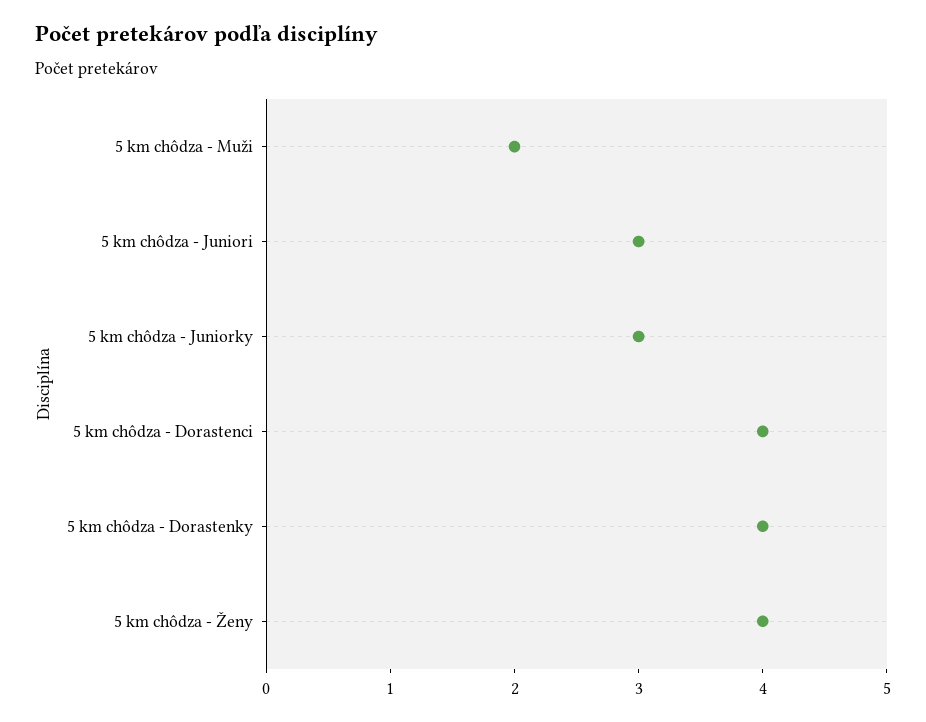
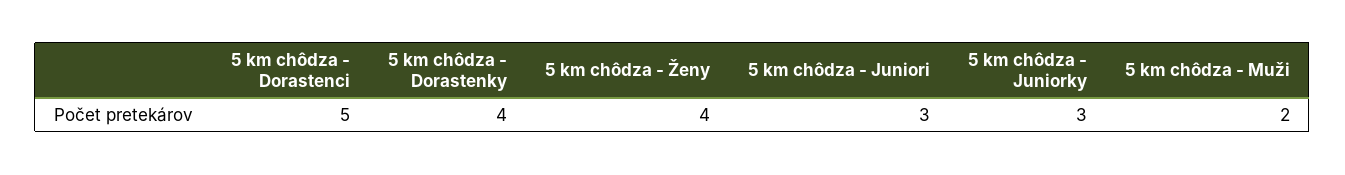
  {
    "5 km chôdza - Muži": 2,
    "5 km chôdza - Juniori": 3,
    "5 km chôdza - Juniorky": 3,
-   "5 km chôdza - Dorastenci": 4,
+   "5 km chôdza - Dorastenci": 5,
    "5 km chôdza - Dorastenky": 4,
    "5 km chôdza - Ženy": 4
  }

